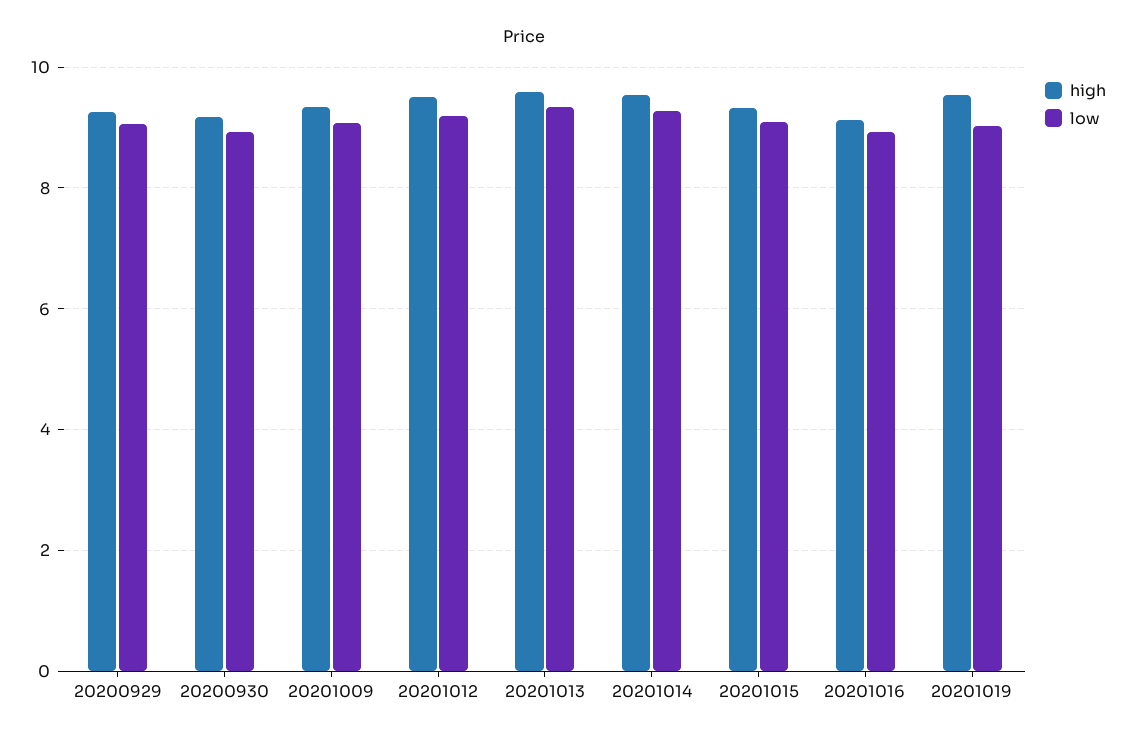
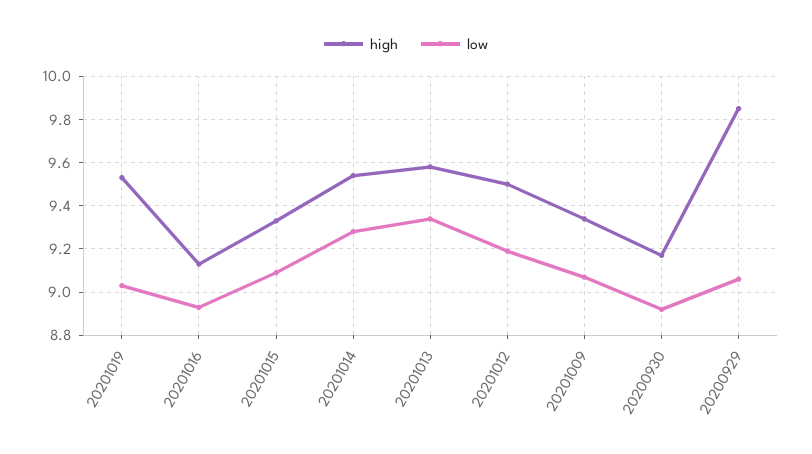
  {
    "high": {
-     "20200929": 9.2,
+     "20200929": 9.85,
      "20200930": 9.15,
      "20201009": 9.35,
      "20201012": 9.5,
      "20201013": 9.6,
      "20201014": 9.55,
      "20201015": 9.35,
      "20201016": 9.15,
      "20201019": 9.55
    },
    "low": {
      "20200929": 9.05,
      "20200930": 8.9,
      "20201009": 9.05,
      "20201012": 9.2,
      "20201013": 9.35,
      "20201014": 9.3,
      "20201015": 9.1,
      "20201016": 8.95,
      "20201019": 9.05
    }
  }

